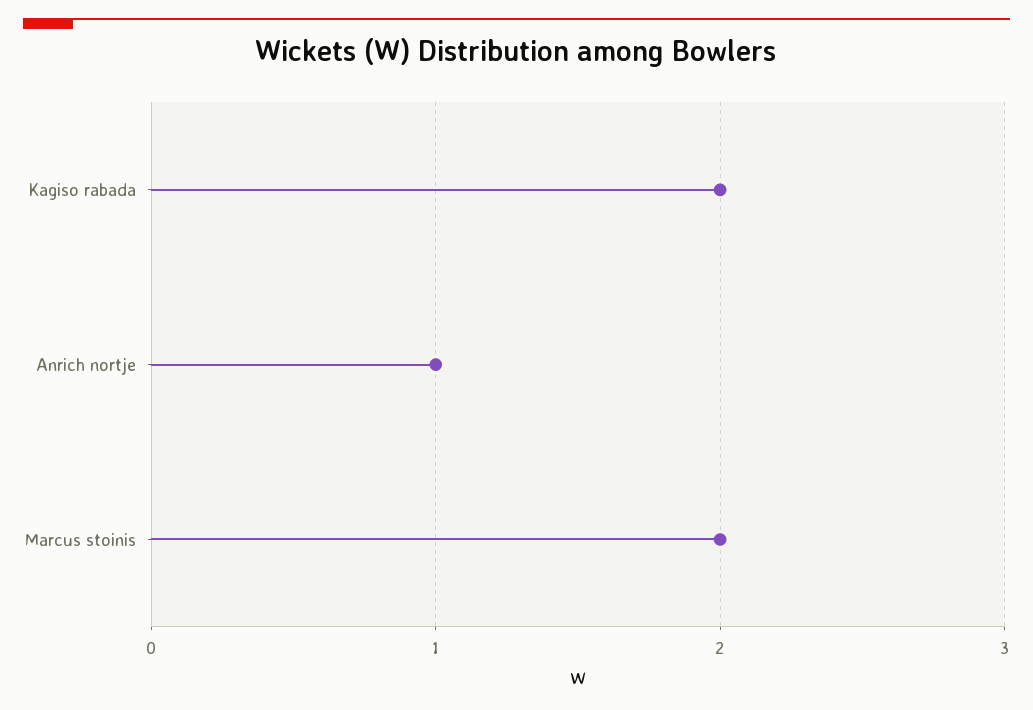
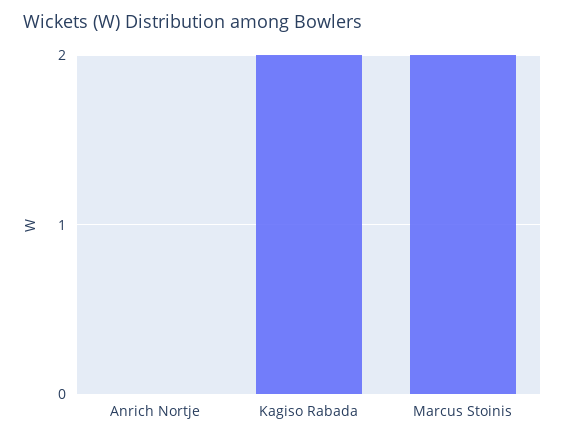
  {
    "Kagiso rabada": 2,
-   "Anrich nortje": 1,
+   "Anrich nortje": 0,
    "Marcus stoinis": 2
  }

